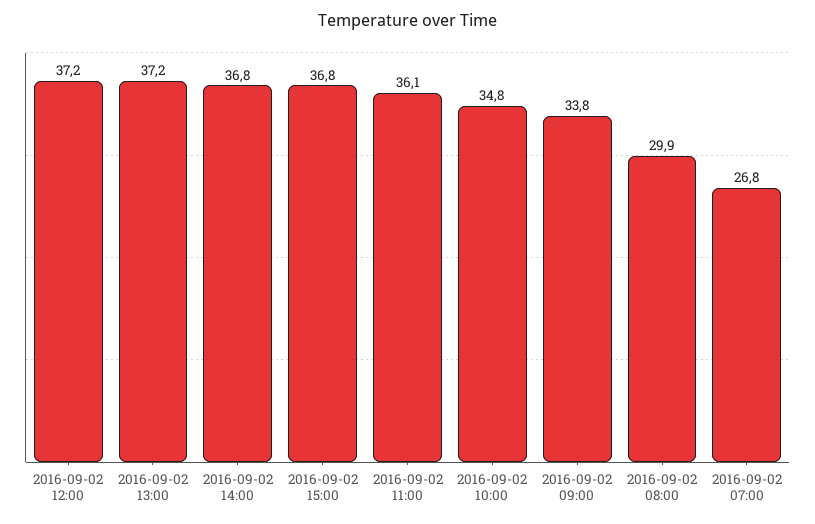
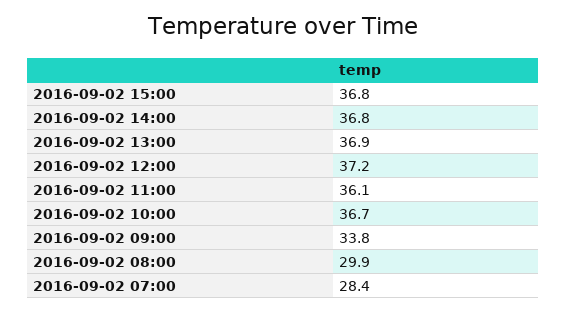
  {
    "2016-09-02 12:00": 37.2,
-   "2016-09-02 13:00": 37.2,
+   "2016-09-02 13:00": 36.9,
    "2016-09-02 14:00": 36.8,
    "2016-09-02 15:00": 36.8,
    "2016-09-02 11:00": 36.1,
-   "2016-09-02 10:00": 34.8,
+   "2016-09-02 10:00": 36.7,
    "2016-09-02 09:00": 33.8,
    "2016-09-02 08:00": 29.9,
-   "2016-09-02 07:00": 26.8
+   "2016-09-02 07:00": 28.4
  }

